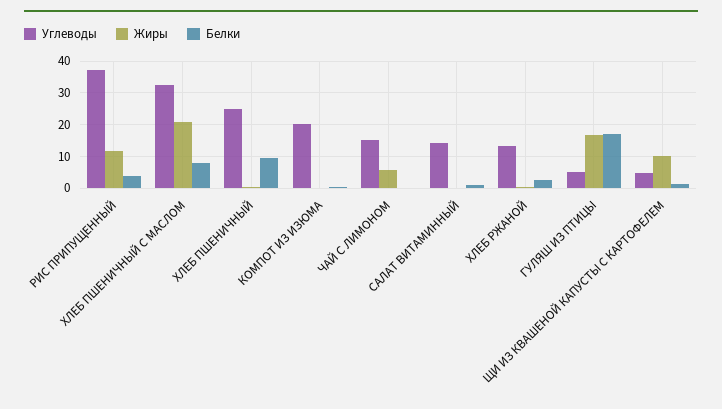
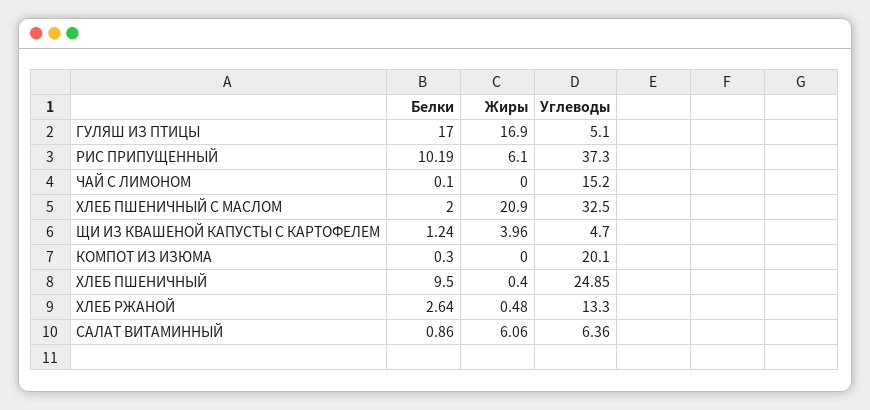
  {
    "Углеводы": {
      "РИС ПРИПУЩЕННЫЙ": 37.3,
      "ХЛЕБ ПШЕНИЧНЫЙ С МАСЛОМ": 32.5,
      "ХЛЕБ ПШЕНИЧНЫЙ": 24.85,
      "КОМПОТ ИЗ ИЗЮМА": 20.1,
      "ЧАЙ С ЛИМОНОМ": 15.2,
-     "САЛАТ ВИТАМИННЫЙ": 14,
+     "САЛАТ ВИТАМИННЫЙ": 6.36,
      "ХЛЕБ РЖАНОЙ": 13.3,
      "ГУЛЯШ ИЗ ПТИЦЫ": 5.1,
      "ЩИ ИЗ КВАШЕНОЙ КАПУСТЫ С КАРТОФЕЛЕМ": 4.7
    },
    "Жиры": {
-     "РИС ПРИПУЩЕННЫЙ": 12,
+     "РИС ПРИПУЩЕННЫЙ": 6.1,
      "ХЛЕБ ПШЕНИЧНЫЙ С МАСЛОМ": 20.9,
      "ХЛЕБ ПШЕНИЧНЫЙ": 0.4,
      "КОМПОТ ИЗ ИЗЮМА": 0,
-     "ЧАЙ С ЛИМОНОМ": 6,
+     "ЧАЙ С ЛИМОНОМ": 0,
-     "САЛАТ ВИТАМИННЫЙ": 0,
+     "САЛАТ ВИТАМИННЫЙ": 6.06,
      "ХЛЕБ РЖАНОЙ": 0.48,
      "ГУЛЯШ ИЗ ПТИЦЫ": 16.9,
-     "ЩИ ИЗ КВАШЕНОЙ КАПУСТЫ С КАРТОФЕЛЕМ": 10
+     "ЩИ ИЗ КВАШЕНОЙ КАПУСТЫ С КАРТОФЕЛЕМ": 3.96
    },
    "Белки": {
-     "РИС ПРИПУЩЕННЫЙ": 4,
+     "РИС ПРИПУЩЕННЫЙ": 10.19,
-     "ХЛЕБ ПШЕНИЧНЫЙ С МАСЛОМ": 8,
+     "ХЛЕБ ПШЕНИЧНЫЙ С МАСЛОМ": 2,
      "ХЛЕБ ПШЕНИЧНЫЙ": 9.5,
      "КОМПОТ ИЗ ИЗЮМА": 0.3,
      "ЧАЙ С ЛИМОНОМ": 0.1,
      "САЛАТ ВИТАМИННЫЙ": 0.86,
      "ХЛЕБ РЖАНОЙ": 2.64,
      "ГУЛЯШ ИЗ ПТИЦЫ": 17,
      "ЩИ ИЗ КВАШЕНОЙ КАПУСТЫ С КАРТОФЕЛЕМ": 1.24
    }
  }

